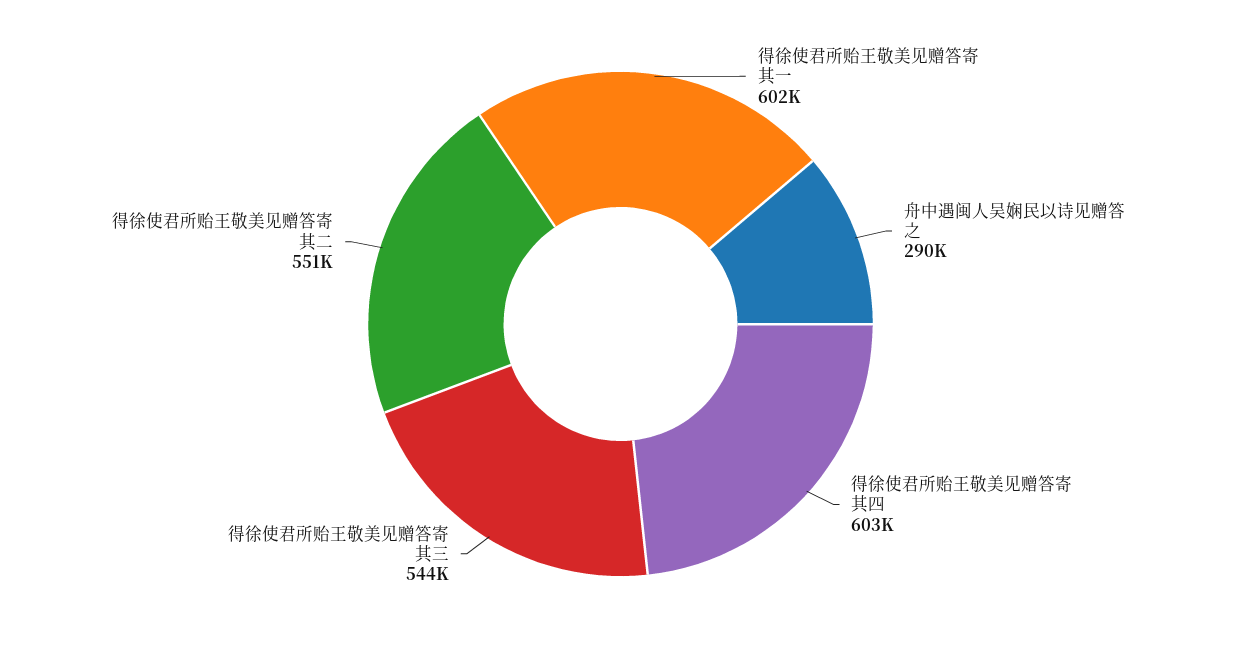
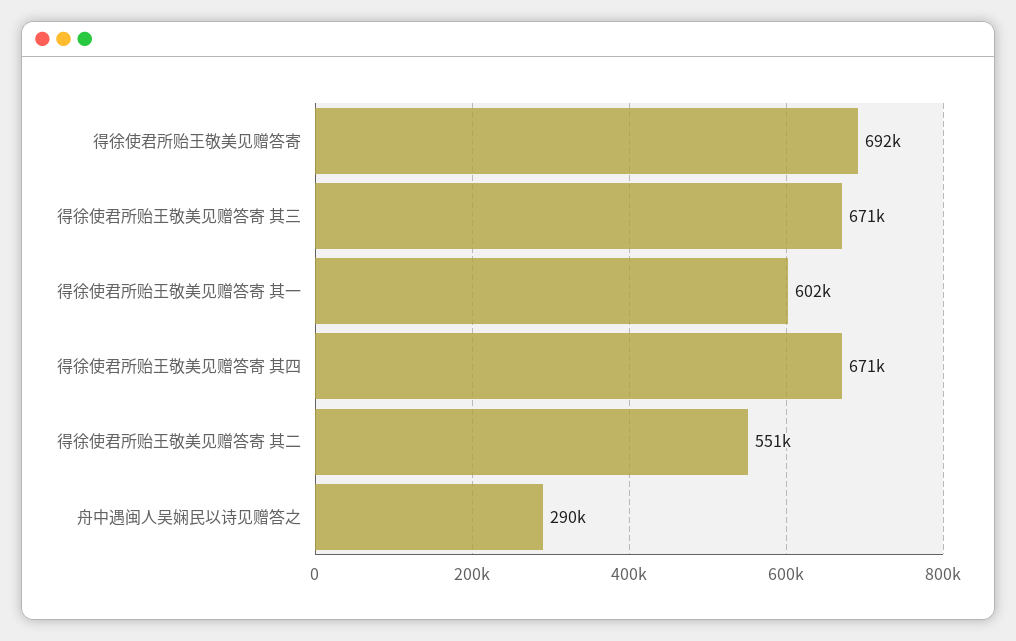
  {
    "得徐使君所贻王敬美见赠答寄 其一": 602000,
    "舟中遇闽人吴娴民以诗见赠答之": 290000,
-   "得徐使君所贻王敬美见赠答寄 其四": 603000,
+   "得徐使君所贻王敬美见赠答寄 其四": 671000,
-   "得徐使君所贻王敬美见赠答寄 其三": 544000,
+   "得徐使君所贻王敬美见赠答寄 其三": 671000,
-   "得徐使君所贻王敬美见赠答寄 其二": 551000
+   "得徐使君所贻王敬美见赠答寄 其二": 551000,
+   "得徐使君所贻王敬美见赠答寄": 692000
  }

